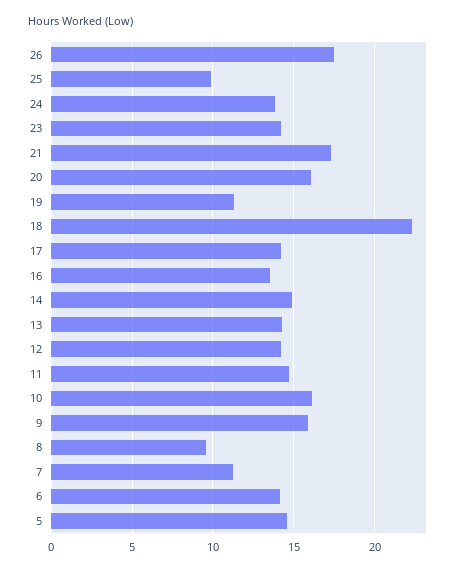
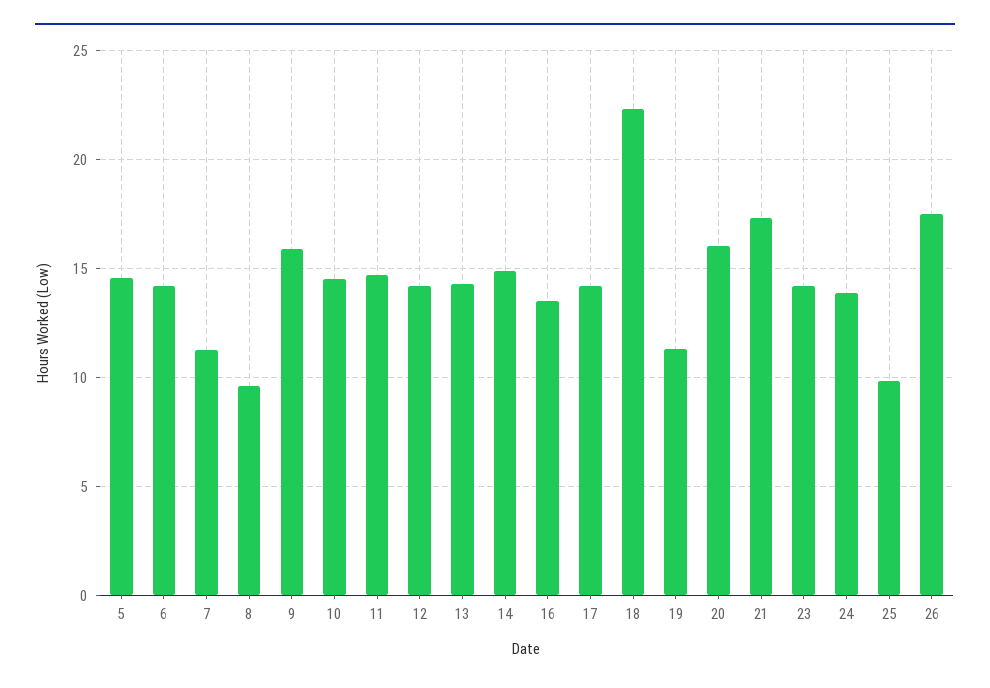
  {
    "26": 17.5,
    "25": 10,
    "24": 14,
    "23": 14,
    "21": 17.5,
    "20": 16,
    "19": 11.5,
    "18": 22.5,
    "17": 14,
    "16": 13.5,
    "14": 15,
    "13": 14.5,
    "12": 14,
    "11": 14.5,
-   "10": 16,
+   "10": 14.5,
    "9": 16,
    "8": 9.5,
    "7": 11.5,
    "6": 14,
    "5": 14.5
  }

